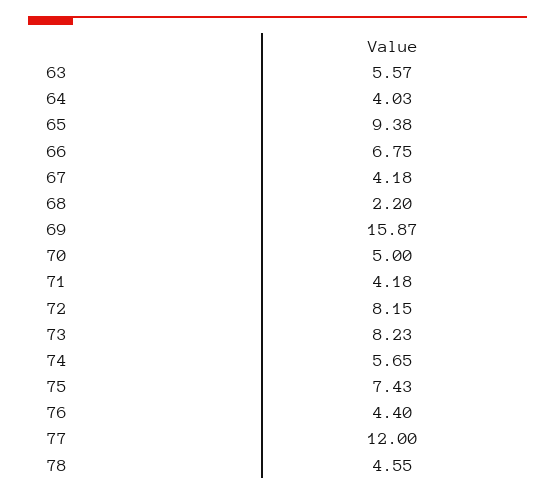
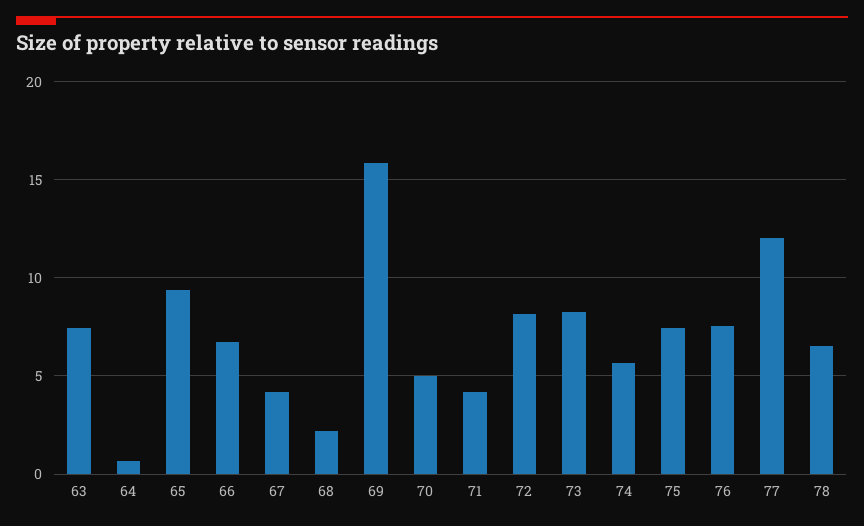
  {
-   "63": 5.57,
+   "63": 7.5,
-   "64": 4.03,
+   "64": 0.5,
    "65": 9.38,
    "66": 6.75,
    "67": 4.18,
    "68": 2.2,
    "69": 15.87,
    "70": 5,
    "71": 4.18,
    "72": 8.15,
    "73": 8.23,
    "74": 5.65,
    "75": 7.43,
-   "76": 4.4,
+   "76": 7.5,
    "77": 12,
-   "78": 4.55
+   "78": 6.5
  }

